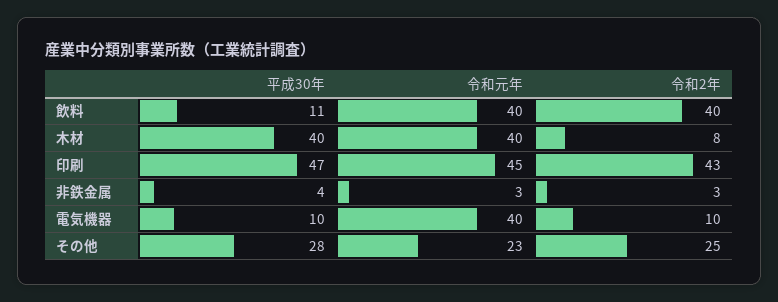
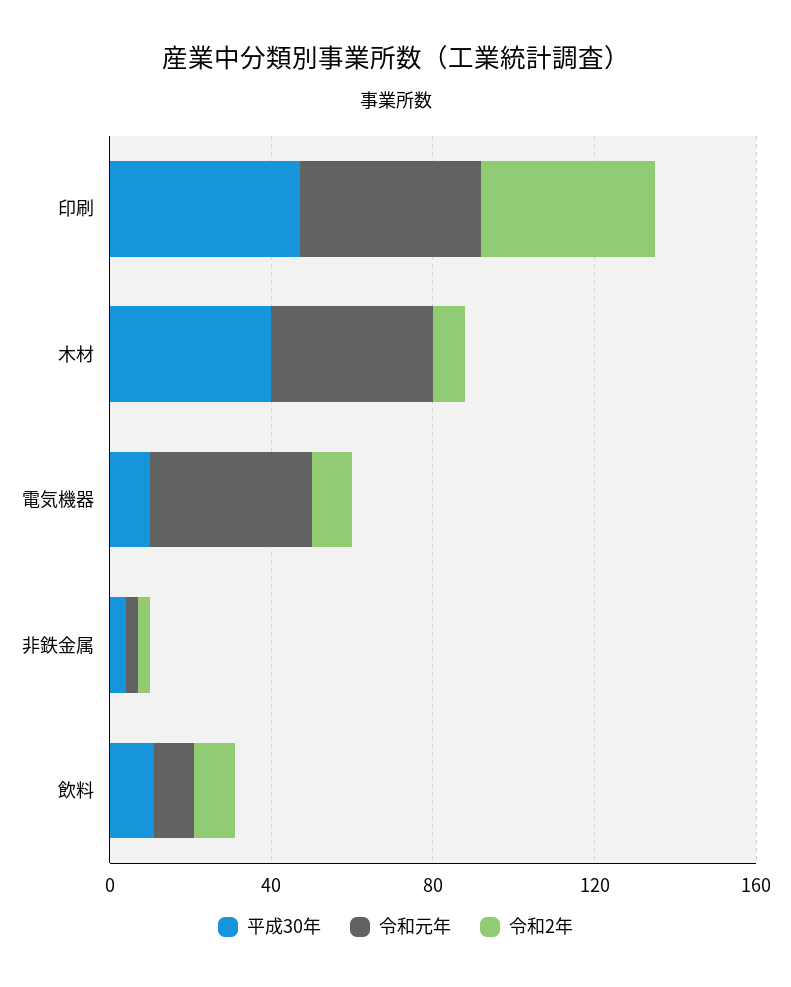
  {
    "平成30年": {
      "飲料": 11,
      "木材": 40,
      "印刷": 47,
      "非鉄金属": 4,
-     "電気機器": 10,
+     "電気機器": 10
-     "その他": 28
    },
    "令和元年": {
-     "飲料": 40,
+     "飲料": 10,
      "木材": 40,
      "印刷": 45,
      "非鉄金属": 3,
-     "電気機器": 40,
+     "電気機器": 40
-     "その他": 23
    },
    "令和2年": {
-     "飲料": 40,
+     "飲料": 10,
      "木材": 8,
      "印刷": 43,
      "非鉄金属": 3,
-     "電気機器": 10,
+     "電気機器": 10
-     "その他": 25
    }
  }

